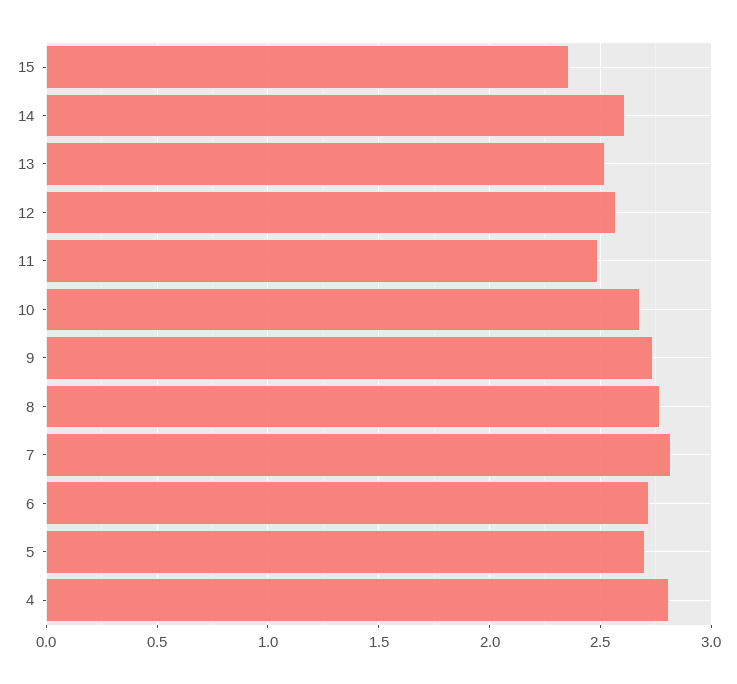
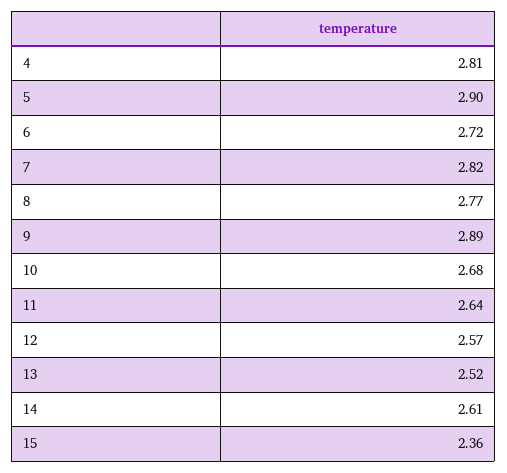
  {
    "15": 2.36,
    "14": 2.61,
    "13": 2.52,
    "12": 2.57,
-   "11": 2.5,
+   "11": 2.64,
    "10": 2.68,
-   "9": 2.75,
+   "9": 2.89,
    "8": 2.77,
    "7": 2.82,
    "6": 2.72,
-   "5": 2.7,
+   "5": 2.9,
    "4": 2.81
  }

